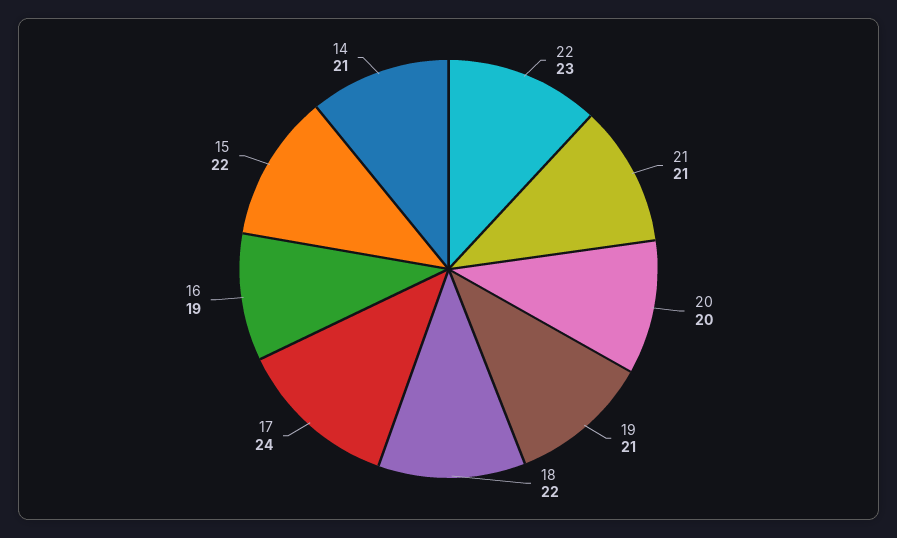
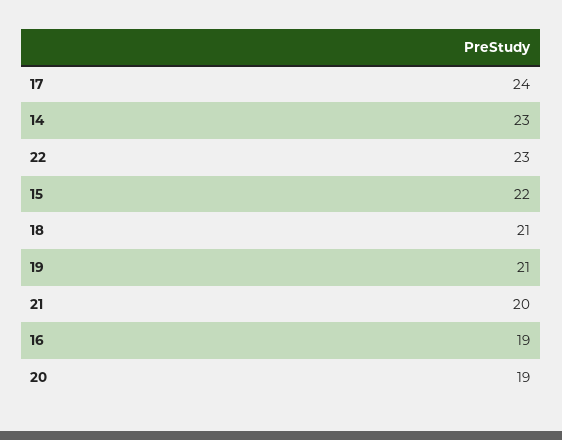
  {
    "22": 23,
-   "21": 21,
+   "21": 20,
-   "20": 20,
+   "20": 19,
    "19": 21,
-   "18": 22,
+   "18": 21,
    "17": 24,
    "16": 19,
    "15": 22,
-   "14": 21
+   "14": 23
  }

